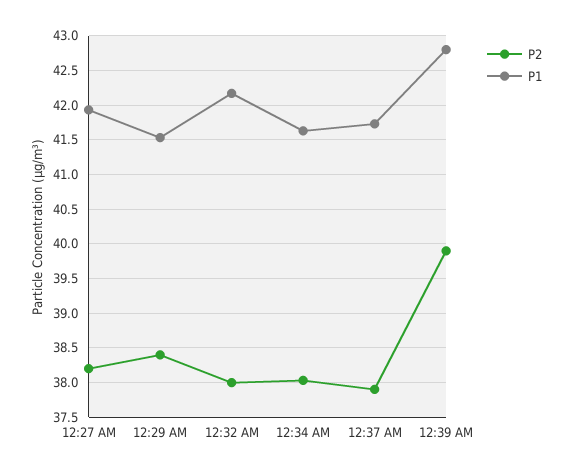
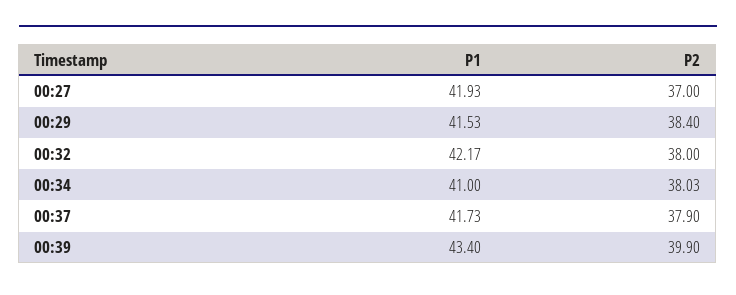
  {
    "P2": {
-     "12:27 AM": 38.2,
+     "12:27 AM": 37,
      "12:29 AM": 38.4,
      "12:32 AM": 38,
      "12:34 AM": 38.03,
      "12:37 AM": 37.9,
      "12:39 AM": 39.9
    },
    "P1": {
      "12:27 AM": 41.93,
      "12:29 AM": 41.53,
      "12:32 AM": 42.17,
-     "12:34 AM": 41.6,
+     "12:34 AM": 41,
      "12:37 AM": 41.73,
-     "12:39 AM": 42.8
+     "12:39 AM": 43.4
    }
  }

